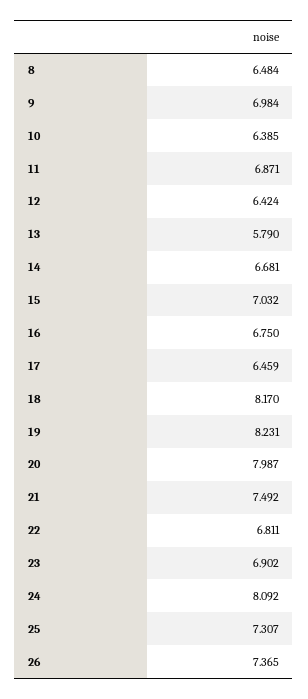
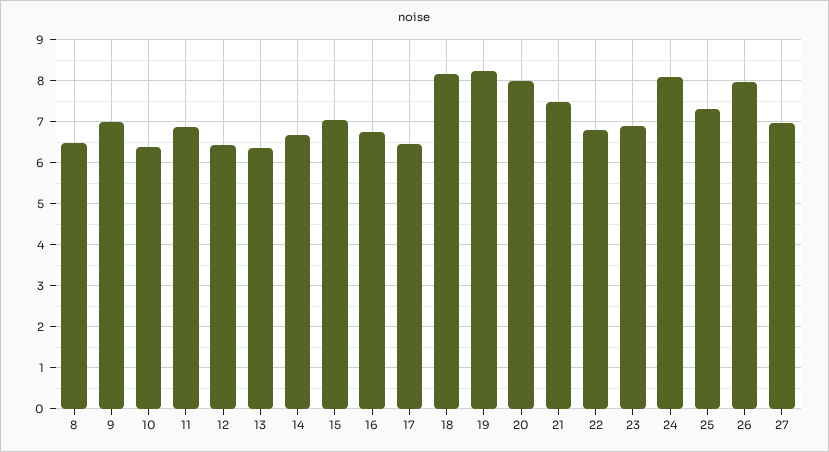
  {
    "8": 6.484,
    "9": 6.984,
    "10": 6.385,
    "11": 6.871,
    "12": 6.424,
-   "13": 5.79,
+   "13": 6.4,
    "14": 6.681,
    "15": 7.032,
    "16": 6.75,
    "17": 6.459,
    "18": 8.17,
    "19": 8.231,
    "20": 7.987,
    "21": 7.492,
    "22": 6.811,
    "23": 6.902,
    "24": 8.092,
    "25": 7.307,
-   "26": 7.365
+   "26": 8,
+   "27": 7
  }

